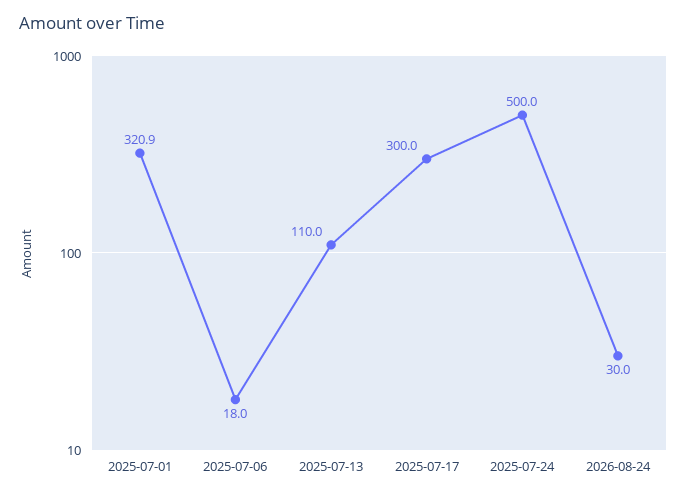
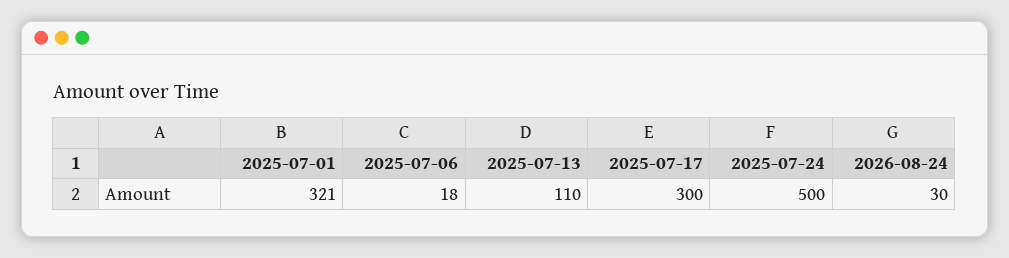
  {
-   "2025-07-01": 320.9,
+   "2025-07-01": 321,
    "2025-07-06": 18,
    "2025-07-13": 110,
    "2025-07-17": 300,
    "2025-07-24": 500,
    "2026-08-24": 30
  }

